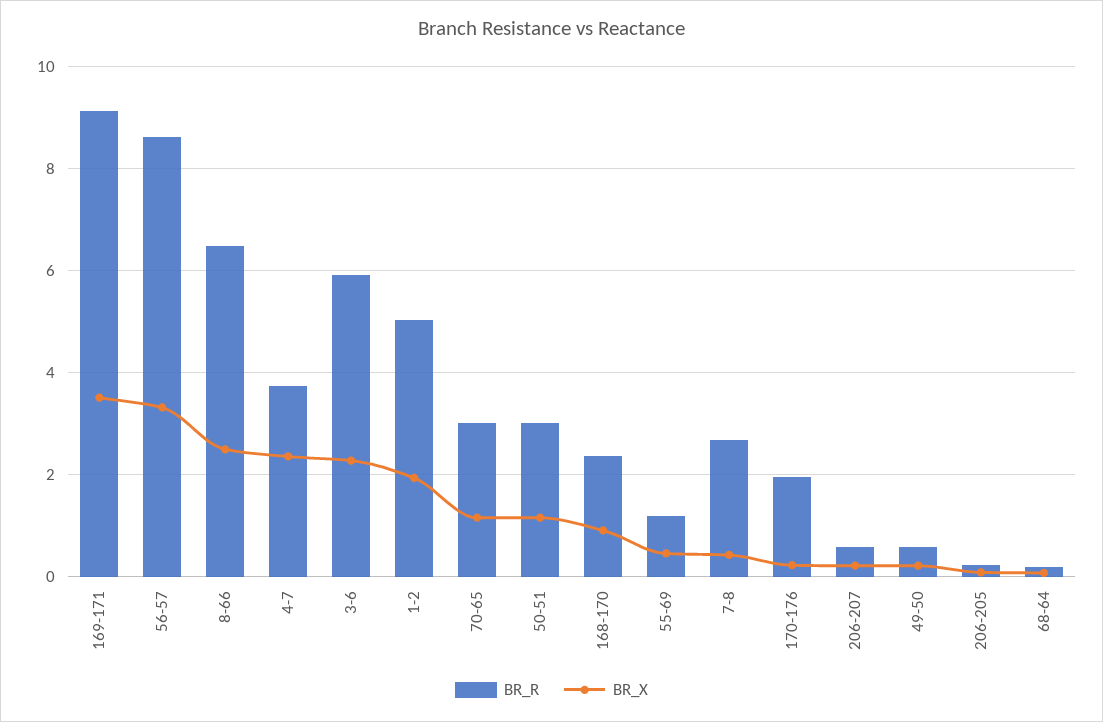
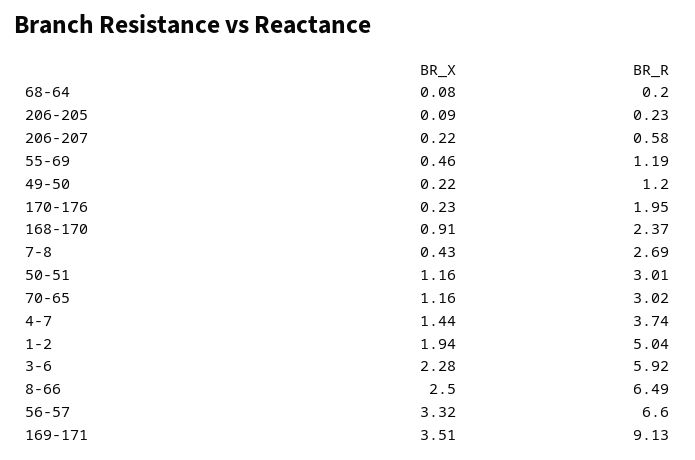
  {
    "BR_R": {
      "169-171": 9.13,
-     "56-57": 8.6,
+     "56-57": 6.6,
      "8-66": 6.49,
      "4-7": 3.74,
      "3-6": 5.92,
      "1-2": 5.04,
      "70-65": 3.02,
      "50-51": 3.01,
      "168-170": 2.37,
      "55-69": 1.19,
      "7-8": 2.69,
      "170-176": 1.95,
      "206-207": 0.58,
-     "49-50": 0.6,
+     "49-50": 1.2,
      "206-205": 0.23,
      "68-64": 0.2
    },
    "BR_X": {
      "169-171": 3.51,
      "56-57": 3.32,
      "8-66": 2.5,
-     "4-7": 2.4,
+     "4-7": 1.44,
      "3-6": 2.28,
      "1-2": 1.94,
      "70-65": 1.16,
      "50-51": 1.16,
      "168-170": 0.91,
      "55-69": 0.46,
      "7-8": 0.43,
      "170-176": 0.23,
      "206-207": 0.22,
      "49-50": 0.22,
      "206-205": 0.09,
      "68-64": 0.08
    }
  }

